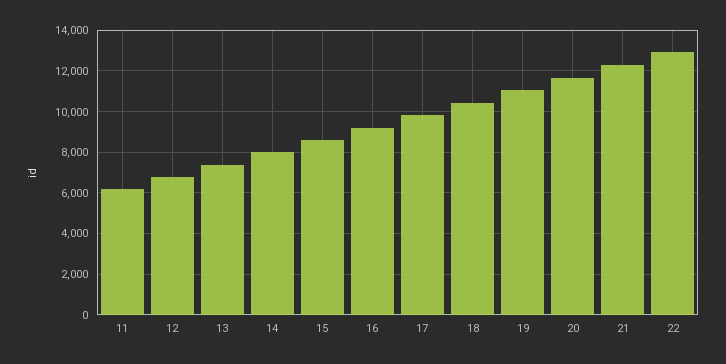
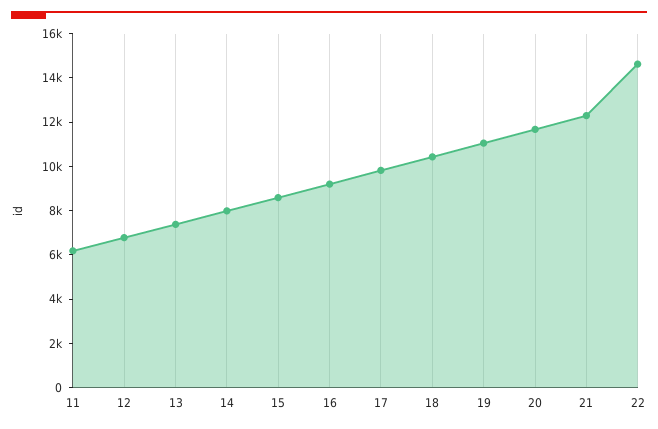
  {
    "11": 6000,
    "12": 7000,
    "13": 7500,
    "14": 8000,
    "15": 8500,
    "16": 9000,
    "17": 10000,
    "18": 10500,
    "19": 11000,
    "20": 11500,
    "21": 12500,
-   "22": 13000
+   "22": 14500
  }

